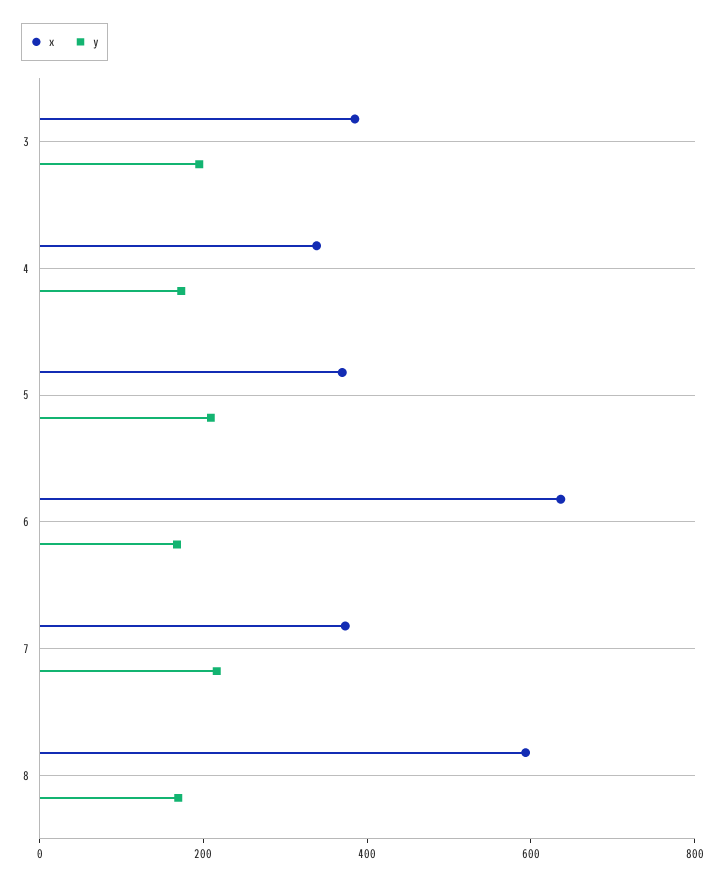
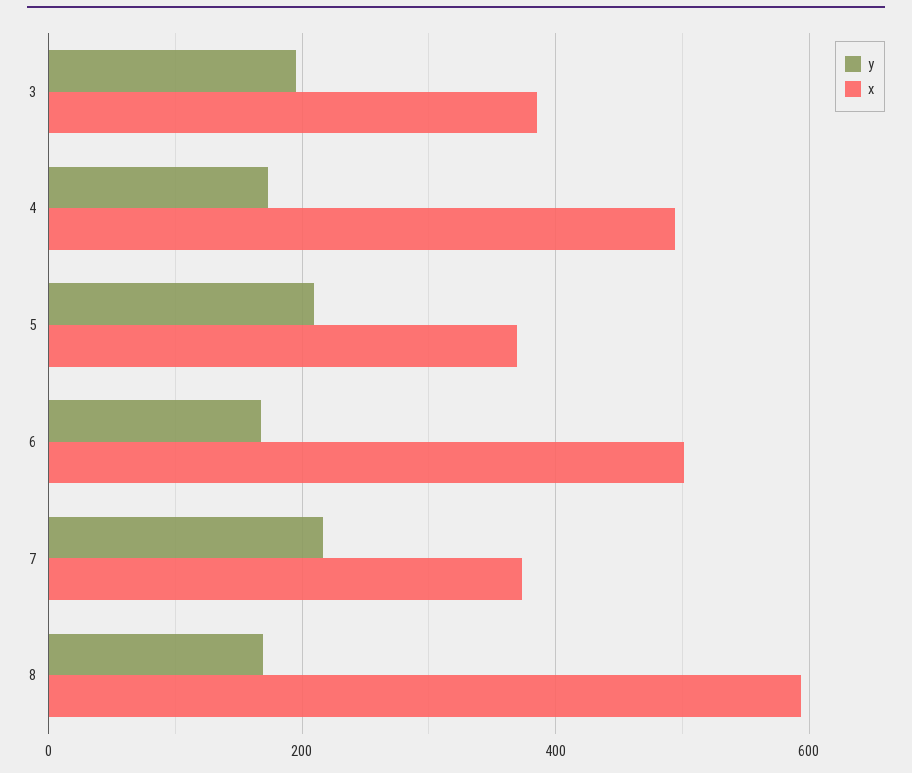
  {
    "x": {
      "3": 380,
-     "4": 350,
+     "4": 500,
      "5": 360,
-     "6": 650,
+     "6": 500,
      "7": 380,
      "8": 600
    },
    "y": {
      "3": 200,
      "4": 180,
      "5": 200,
      "6": 160,
      "7": 220,
      "8": 160
    }
  }

